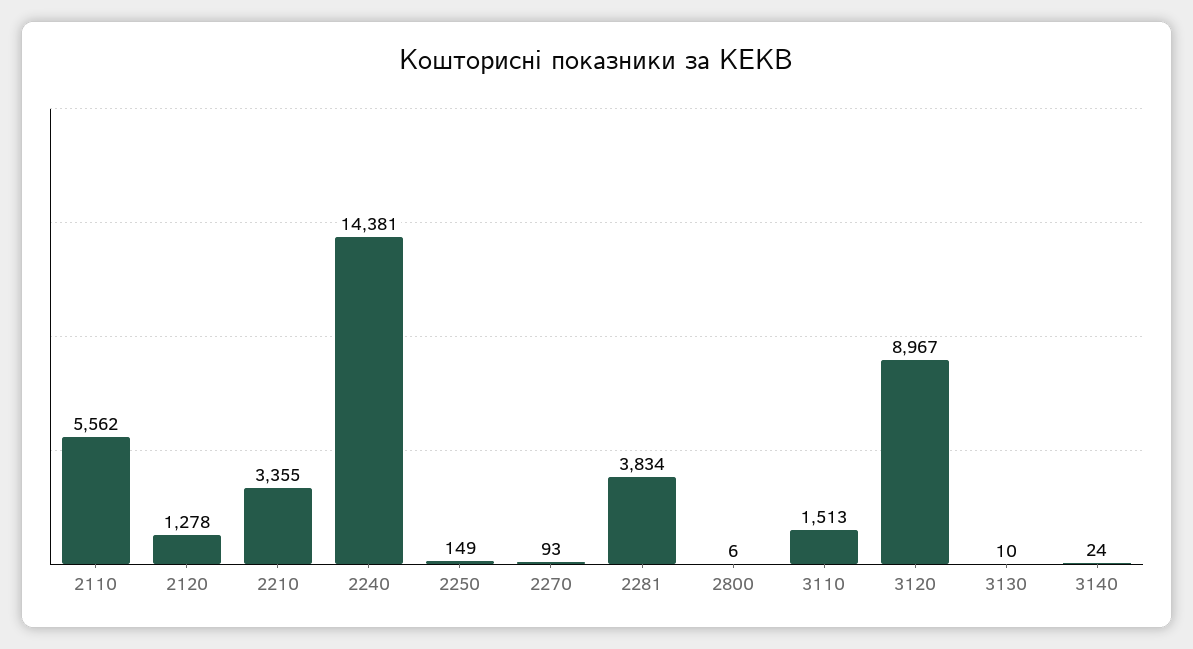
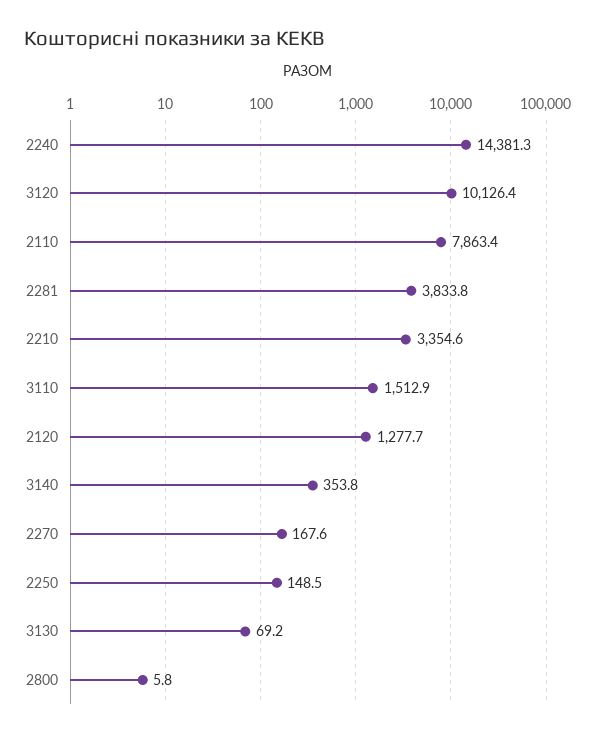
  {
-   "2110": 5562,
+   "2110": 7863.4,
    "2120": 1277.7,
    "2210": 3354.6,
    "2240": 14381.3,
    "2250": 148.5,
-   "2270": 93,
+   "2270": 167.6,
    "2281": 3833.8,
    "2800": 5.8,
    "3110": 1512.9,
-   "3120": 8967,
+   "3120": 10126.4,
-   "3130": 10,
+   "3130": 69.2,
-   "3140": 24
+   "3140": 353.8
  }

